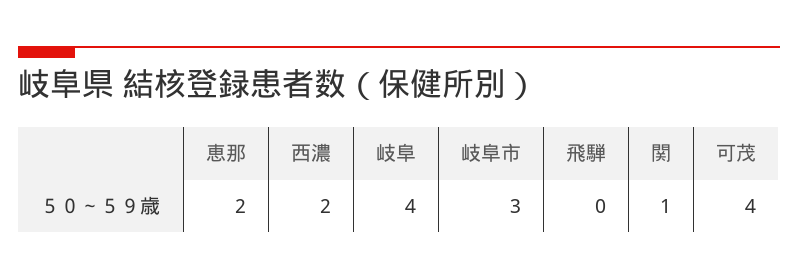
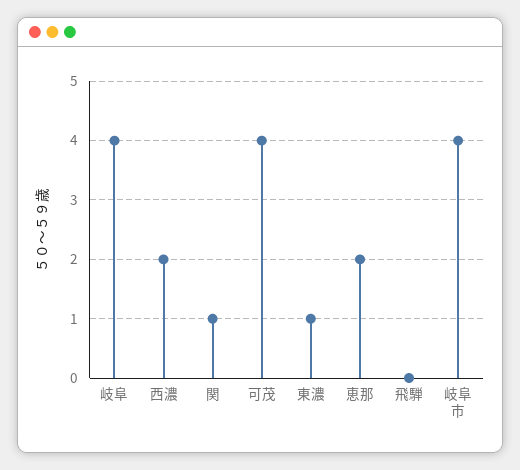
  {
    "恵那": 2,
    "西濃": 2,
    "岐阜": 4,
-   "岐阜市": 3,
+   "岐阜市": 4,
    "飛騨": 0,
    "関": 1,
-   "可茂": 4
+   "可茂": 4,
+   "東濃": 1
  }

